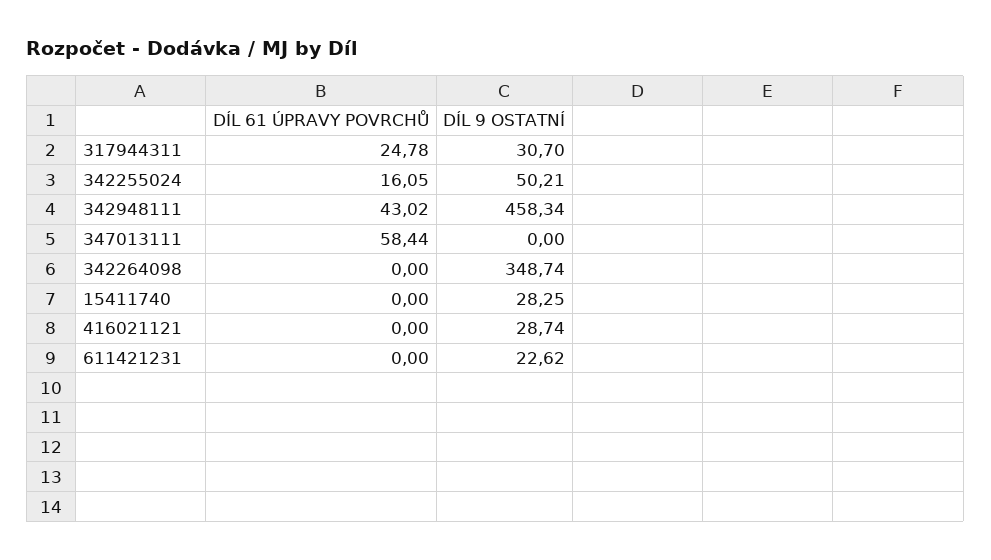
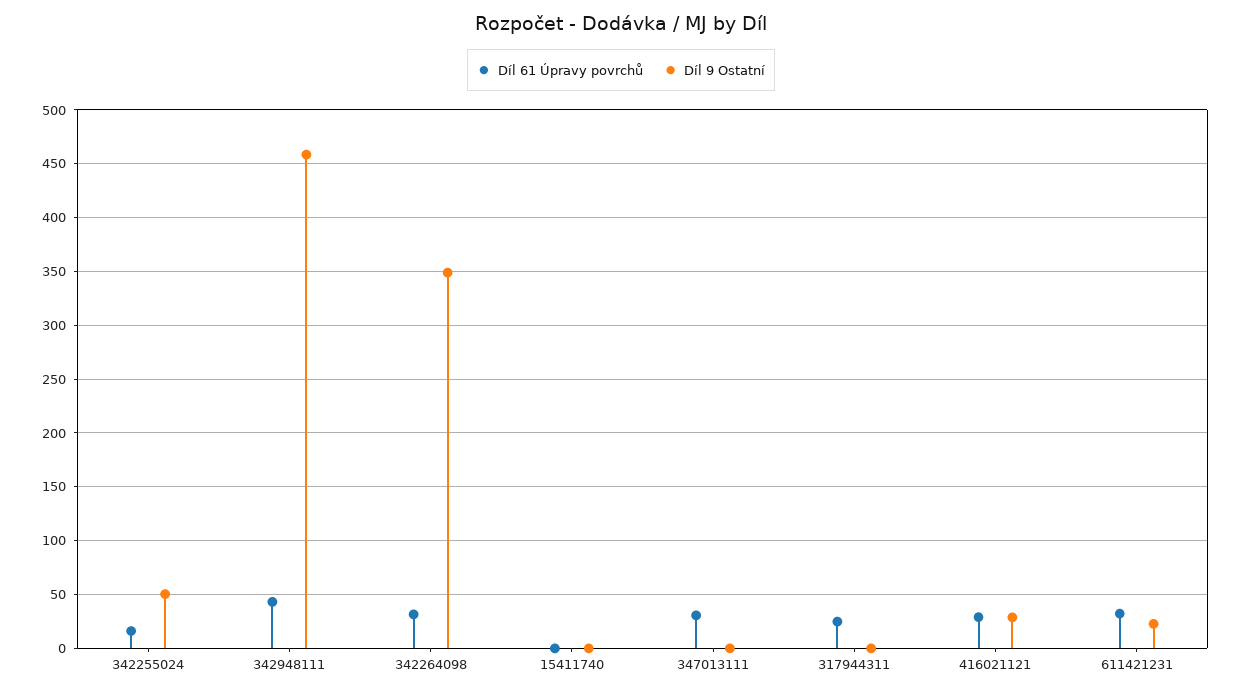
  {
    "DÍL 61 ÚPRAVY POVRCHŮ": {
      "317944311": 24.78,
      "342255024": 16.05,
      "342948111": 43.02,
-     "347013111": 58.44,
+     "347013111": 30,
-     "342264098": 0,
+     "342264098": 30,
      "15411740": 0,
-     "416021121": 0,
+     "416021121": 30,
-     "611421231": 0
+     "611421231": 30
    },
    "DÍL 9 OSTATNÍ": {
-     "317944311": 30.7,
+     "317944311": 0,
      "342255024": 50.21,
      "342948111": 458.34,
      "347013111": 0,
      "342264098": 348.74,
-     "15411740": 28.25,
+     "15411740": 0,
      "416021121": 28.74,
      "611421231": 22.62
    }
  }

